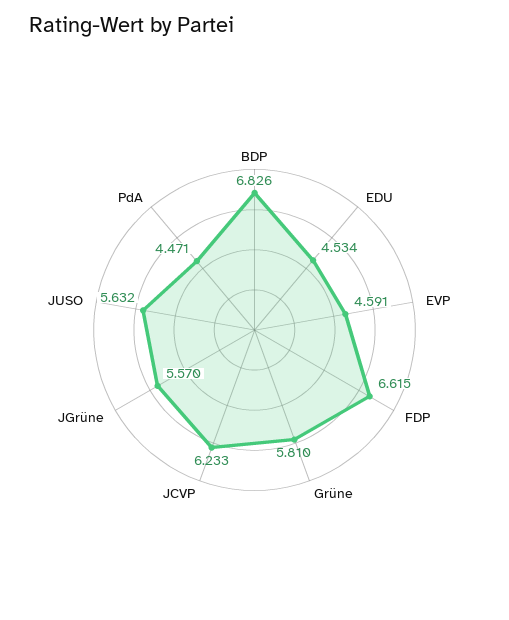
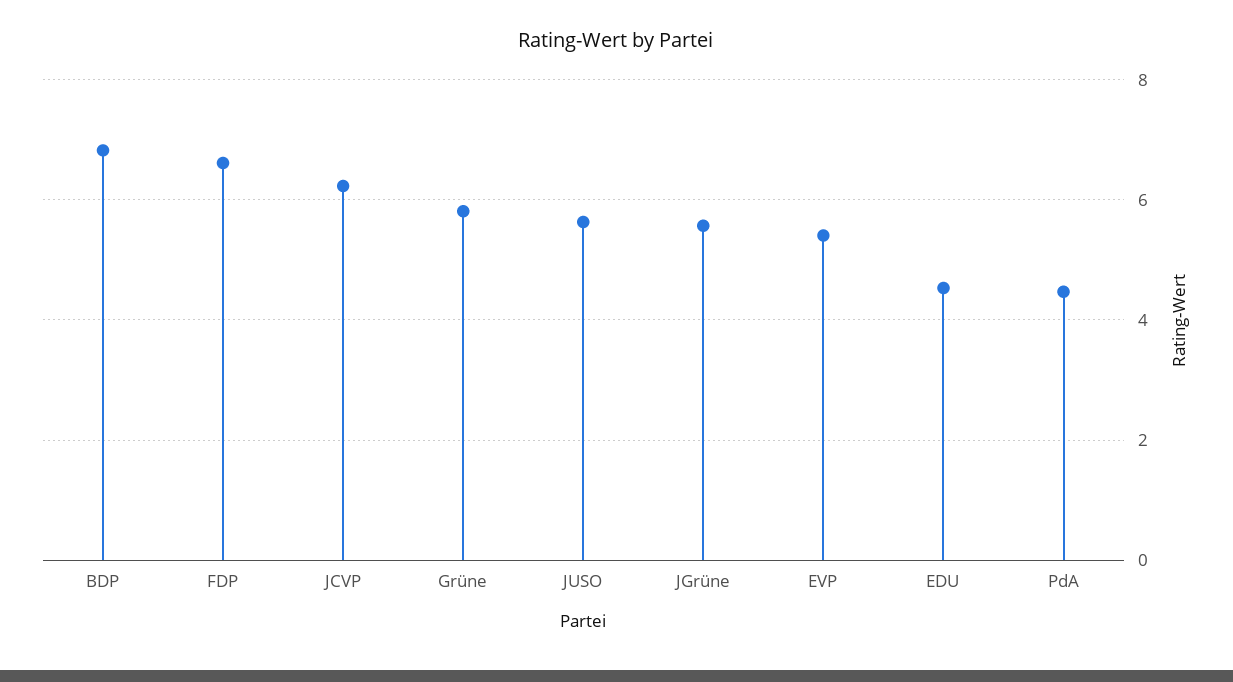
  {
    "BDP": 6.826,
    "EDU": 4.534,
-   "EVP": 4.591,
+   "EVP": 5.4,
    "FDP": 6.615,
    "Grüne": 5.81,
    "JCVP": 6.233,
    "JGrüne": 5.57,
    "JUSO": 5.632,
    "PdA": 4.471
  }

